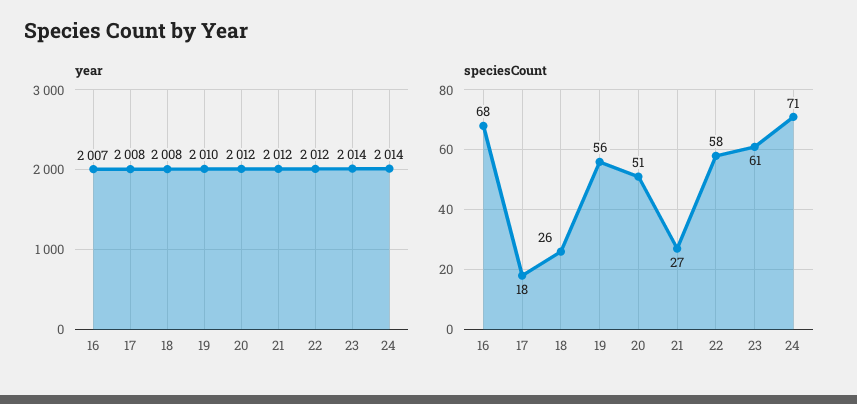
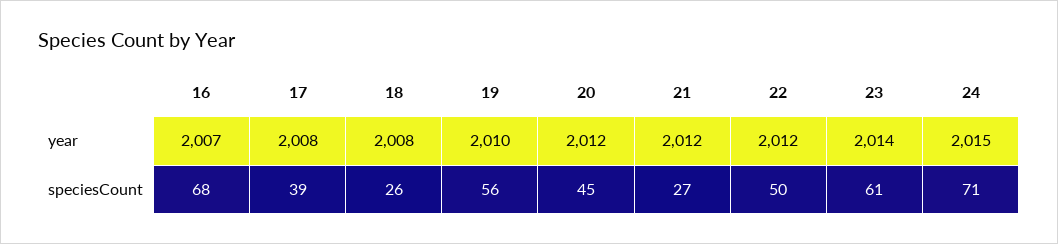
  {
    "year": {
      "16": 2007,
      "17": 2008,
      "18": 2008,
      "19": 2010,
      "20": 2012,
      "21": 2012,
      "22": 2012,
      "23": 2014,
-     "24": 2014
+     "24": 2015
    },
    "speciesCount": {
      "16": 68,
-     "17": 18,
+     "17": 39,
      "18": 26,
      "19": 56,
-     "20": 51,
+     "20": 45,
      "21": 27,
-     "22": 58,
+     "22": 50,
      "23": 61,
      "24": 71
    }
  }

